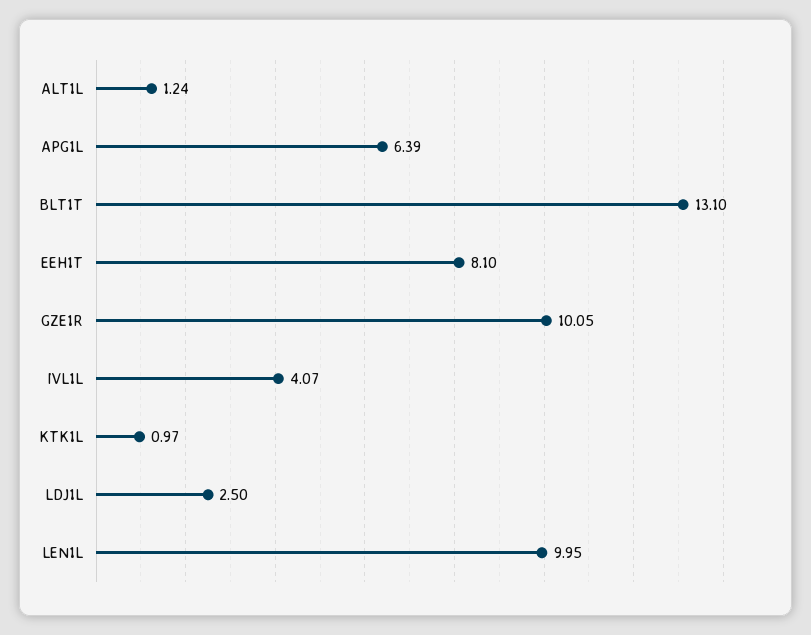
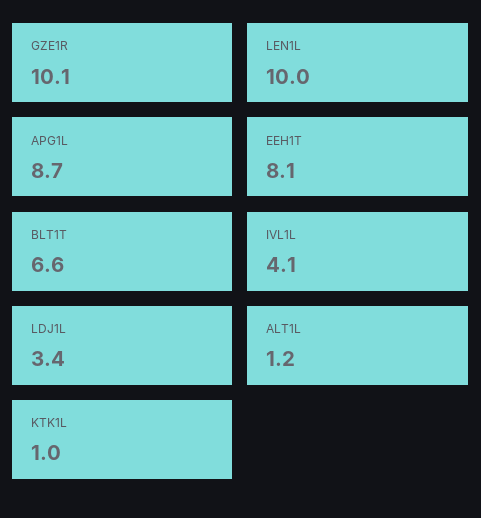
  {
    "ALT1L": 1.24,
-   "APG1L": 6.39,
+   "APG1L": 8.7,
-   "BLT1T": 13.1,
+   "BLT1T": 6.6,
    "EEH1T": 8.1,
    "GZE1R": 10.05,
    "IVL1L": 4.07,
    "KTK1L": 0.97,
-   "LDJ1L": 2.5,
+   "LDJ1L": 3.4,
    "LEN1L": 9.95
  }

